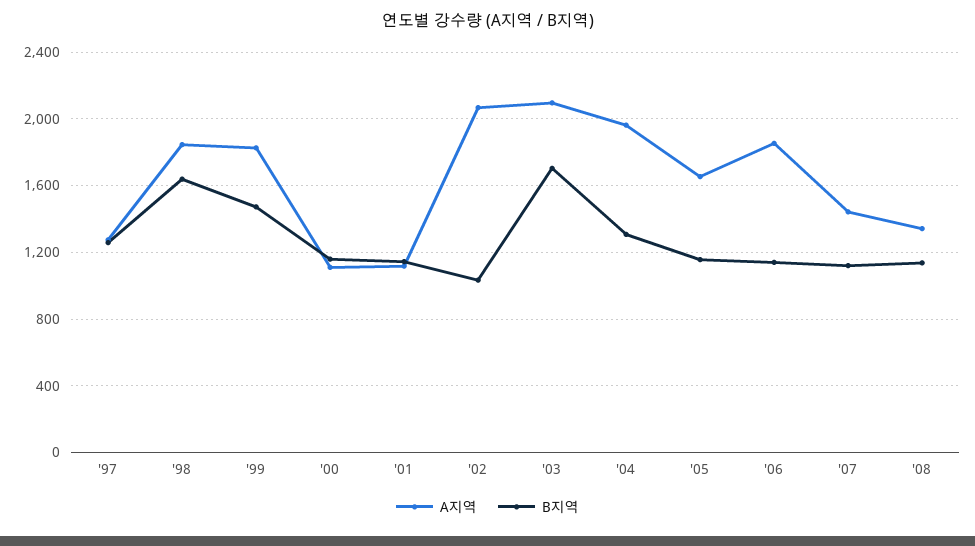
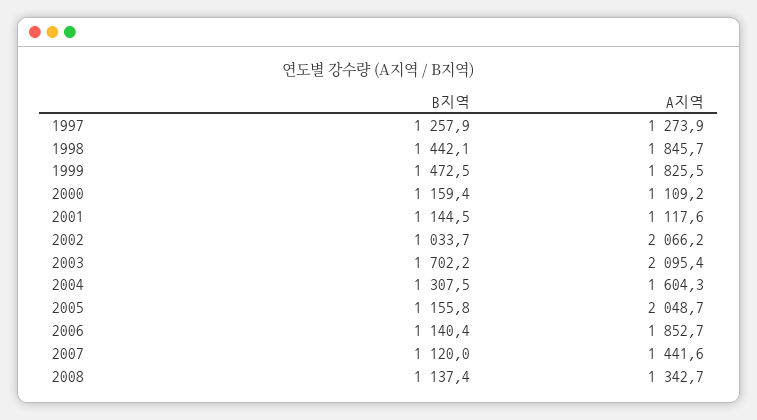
  {
    "A지역": {
      "'97": 1273.9,
      "'98": 1845.7,
      "'99": 1825.5,
      "'00": 1109.2,
      "'01": 1117.6,
      "'02": 2066.2,
      "'03": 2095.4,
-     "'04": 1950,
+     "'04": 1604.3,
-     "'05": 1650,
+     "'05": 2048.7,
      "'06": 1852.7,
      "'07": 1441.6,
      "'08": 1342.7
    },
    "B지역": {
      "'97": 1257.9,
-     "'98": 1650,
+     "'98": 1442.1,
      "'99": 1472.5,
      "'00": 1159.4,
      "'01": 1144.5,
      "'02": 1033.7,
      "'03": 1702.2,
      "'04": 1307.5,
      "'05": 1155.8,
      "'06": 1140.4,
      "'07": 1120,
      "'08": 1137.4
    }
  }

